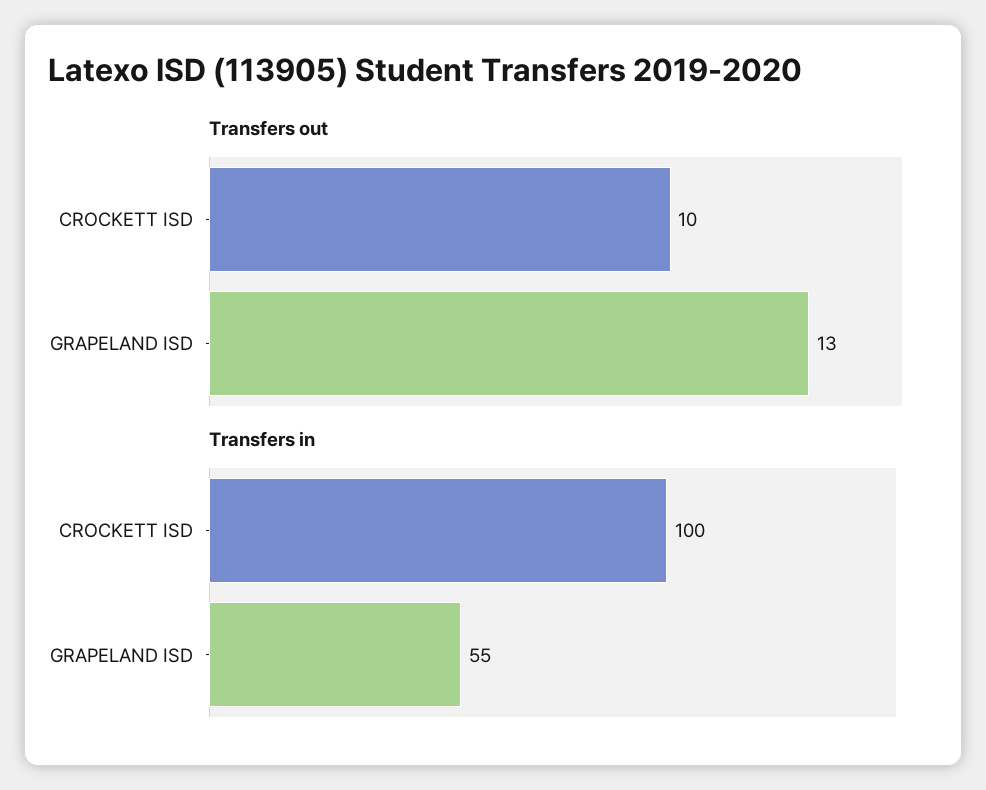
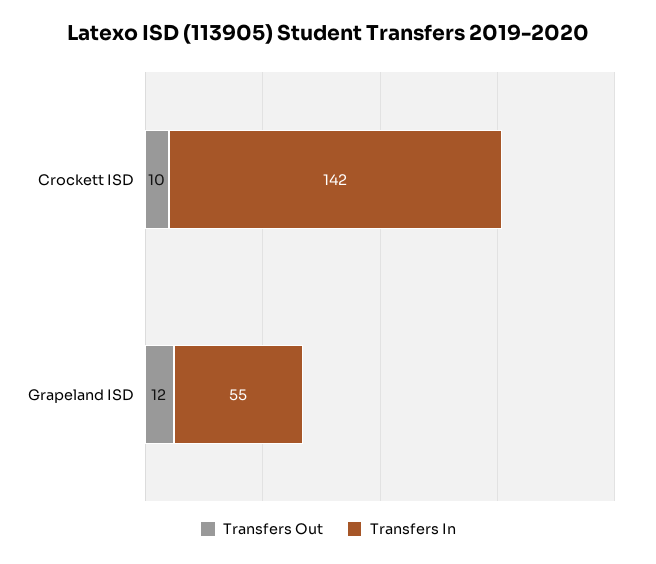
  {
    "Transfers out": {
      "CROCKETT ISD": 10,
-     "GRAPELAND ISD": 13
+     "GRAPELAND ISD": 12
    },
    "Transfers in": {
-     "CROCKETT ISD": 100,
+     "CROCKETT ISD": 142,
      "GRAPELAND ISD": 55
    }
  }

